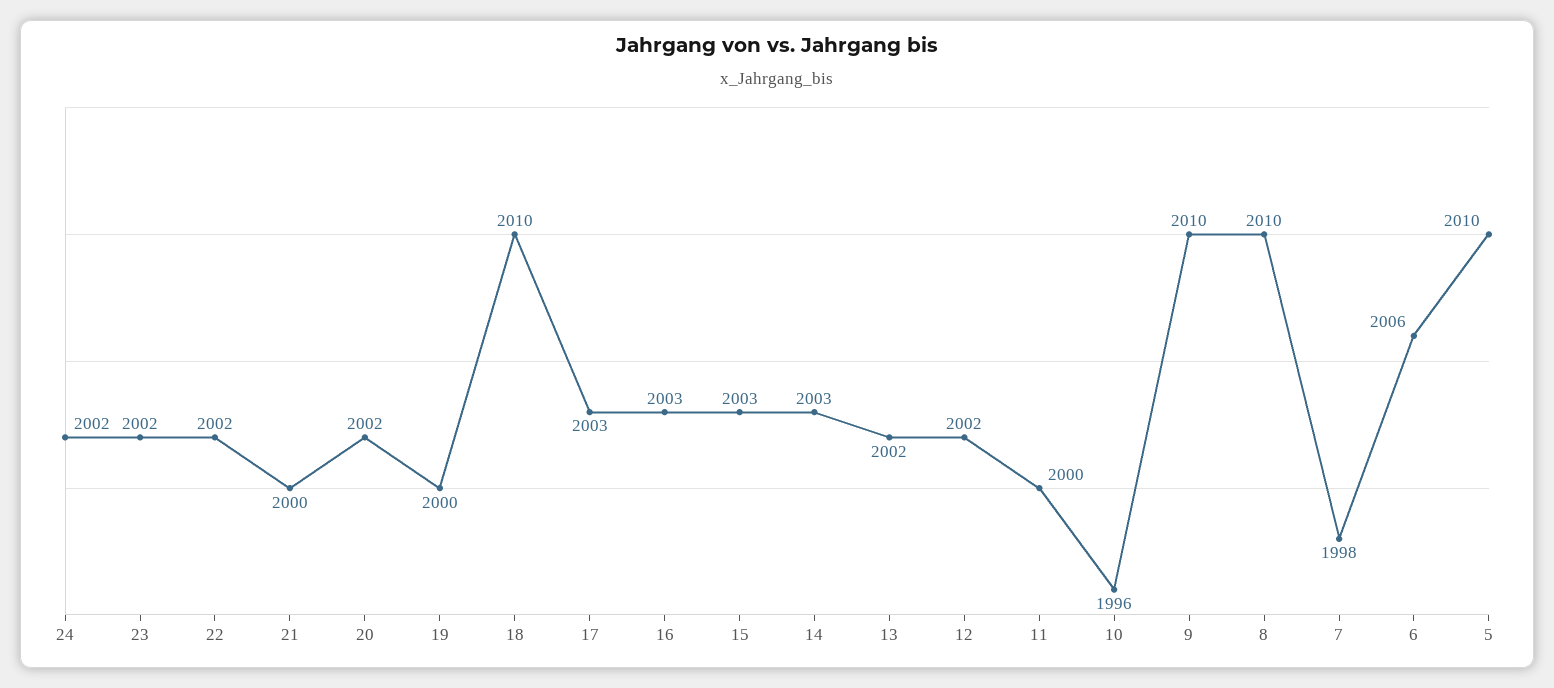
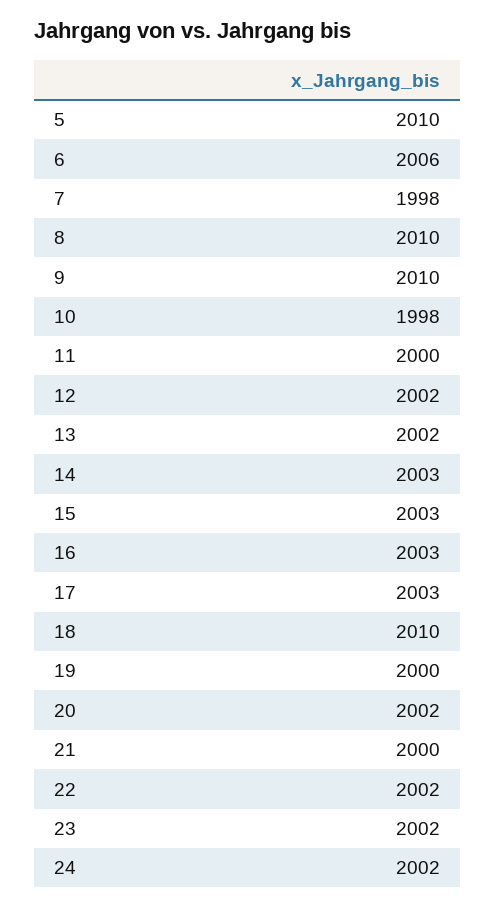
  {
    "24": 2002,
    "23": 2002,
    "22": 2002,
    "21": 2000,
    "20": 2002,
    "19": 2000,
    "18": 2010,
    "17": 2003,
    "16": 2003,
    "15": 2003,
    "14": 2003,
    "13": 2002,
    "12": 2002,
    "11": 2000,
-   "10": 1996,
+   "10": 1998,
    "9": 2010,
    "8": 2010,
    "7": 1998,
    "6": 2006,
    "5": 2010
  }

